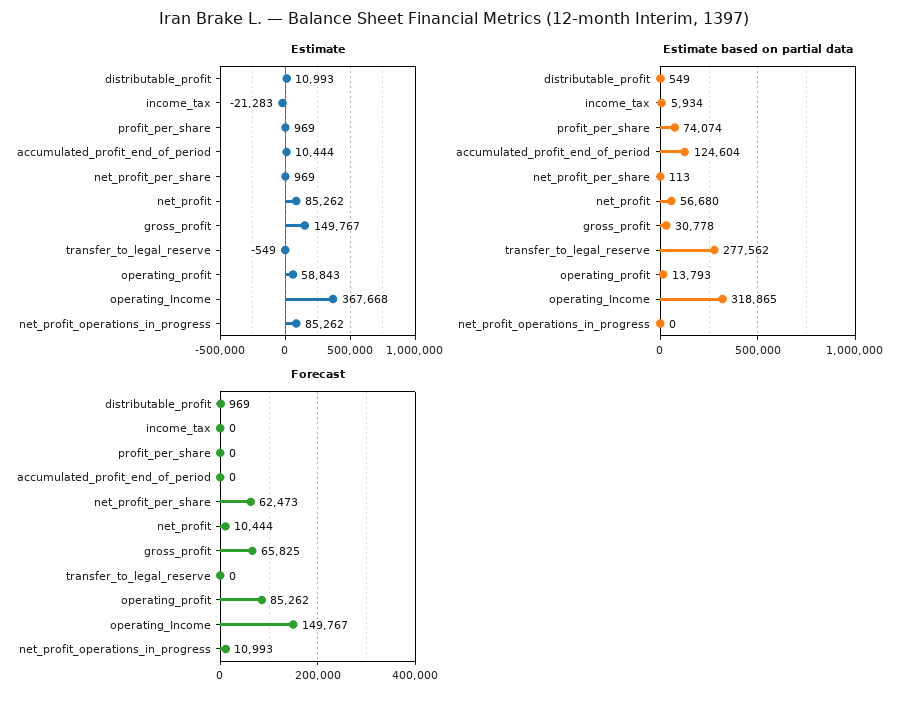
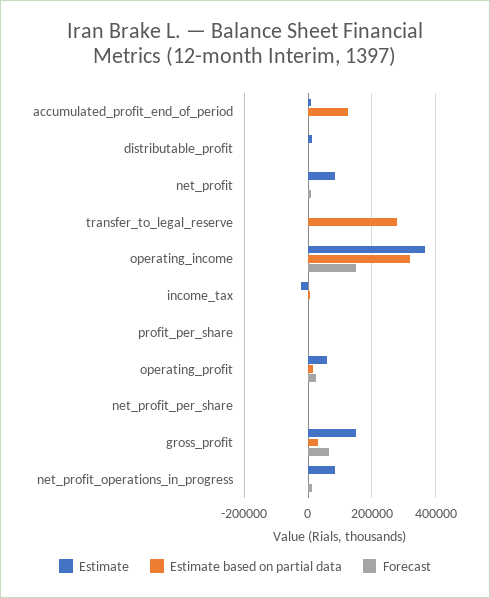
  {
    "Estimate": {
      "distributable_profit": 10993,
      "income_tax": -21283,
      "profit_per_share": 969,
      "accumulated_profit_end_of_period": 10444,
      "net_profit_per_share": 969,
      "net_profit": 85262,
      "gross_profit": 149767,
      "transfer_to_legal_reserve": -549,
      "operating_profit": 58843,
      "operating_Income": 367668,
      "net_profit_operations_in_progress": 85262
    },
    "Estimate based on partial data": {
      "distributable_profit": 549,
      "income_tax": 5934,
-     "profit_per_share": 74074,
+     "profit_per_share": 0,
      "accumulated_profit_end_of_period": 124604,
      "net_profit_per_share": 113,
-     "net_profit": 56680,
+     "net_profit": 0,
      "gross_profit": 30778,
      "transfer_to_legal_reserve": 277562,
      "operating_profit": 13793,
      "operating_Income": 318865,
      "net_profit_operations_in_progress": 0
    },
    "Forecast": {
      "distributable_profit": 969,
      "income_tax": 0,
      "profit_per_share": 0,
      "accumulated_profit_end_of_period": 0,
-     "net_profit_per_share": 62473,
+     "net_profit_per_share": 0,
      "net_profit": 10444,
      "gross_profit": 65825,
      "transfer_to_legal_reserve": 0,
-     "operating_profit": 85262,
+     "operating_profit": 20000,
      "operating_Income": 149767,
      "net_profit_operations_in_progress": 10993
    }
  }

